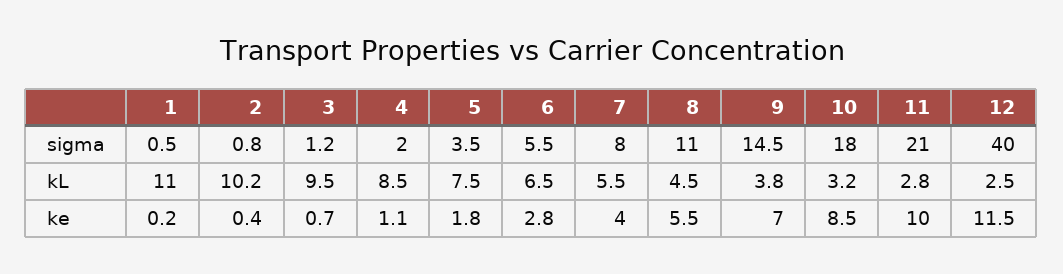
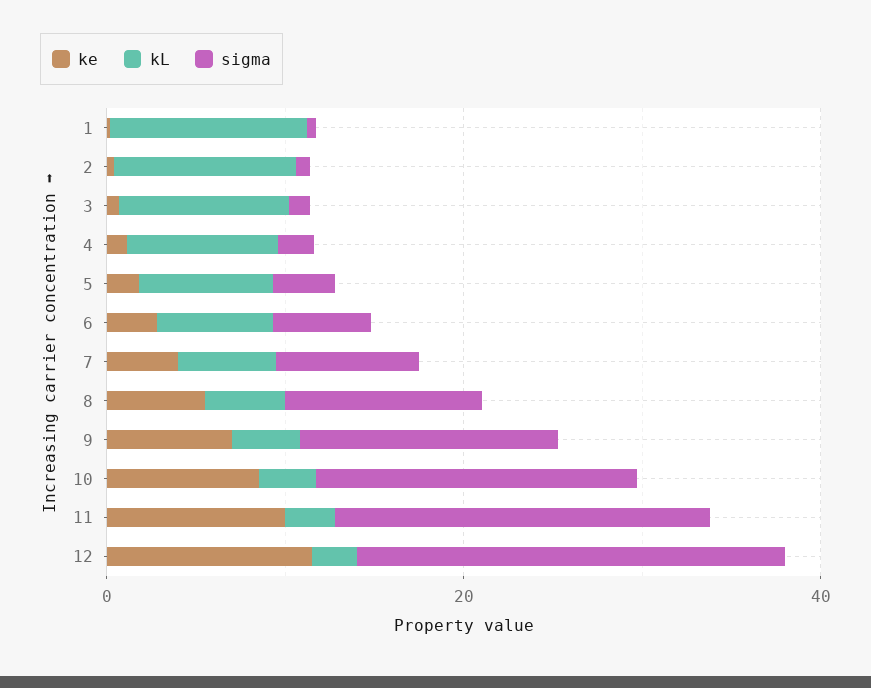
  {
    "sigma": {
      "1": 0.5,
      "2": 0.8,
      "3": 1.2,
      "4": 2,
      "5": 3.5,
      "6": 5.5,
      "7": 8,
      "8": 11,
      "9": 14.5,
      "10": 18,
      "11": 21,
-     "12": 40
+     "12": 25
    },
    "kL": {
      "1": 11,
      "2": 10.2,
      "3": 9.5,
      "4": 8.5,
      "5": 7.5,
      "6": 6.5,
      "7": 5.5,
      "8": 4.5,
      "9": 3.8,
      "10": 3.2,
      "11": 2.8,
      "12": 2.5
    },
    "ke": {
      "1": 0.2,
      "2": 0.4,
      "3": 0.7,
      "4": 1.1,
      "5": 1.8,
      "6": 2.8,
      "7": 4,
      "8": 5.5,
      "9": 7,
      "10": 8.5,
      "11": 10,
      "12": 11.5
    }
  }

